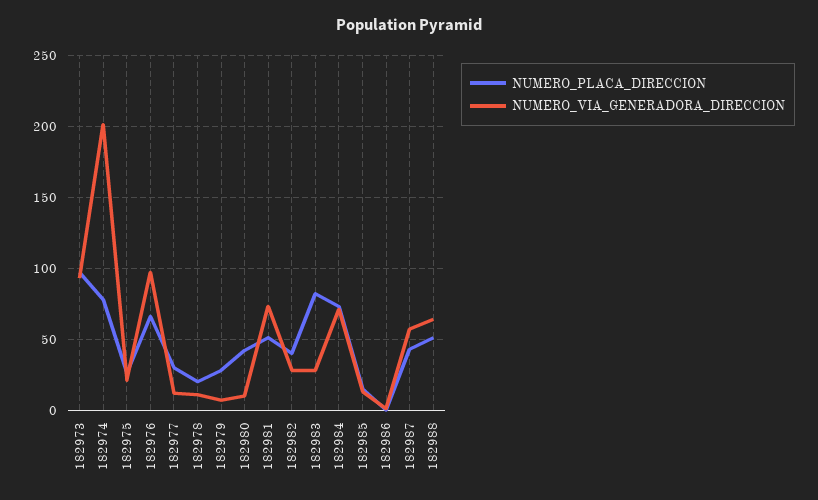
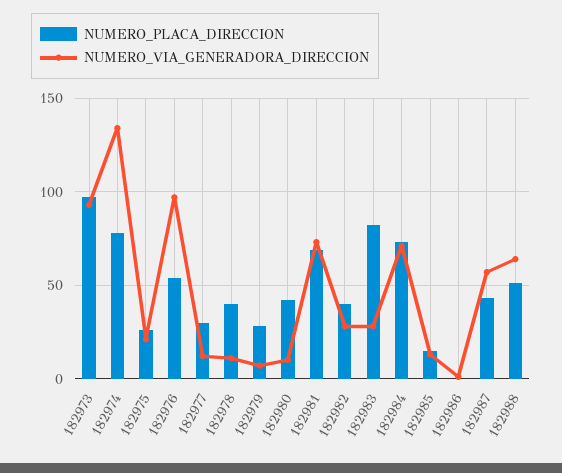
  {
    "NUMERO_PLACA_DIRECCION": {
      "182973": 95,
      "182974": 80,
      "182975": 25,
-     "182976": 65,
+     "182976": 55,
      "182977": 30,
-     "182978": 20,
+     "182978": 40,
      "182979": 30,
      "182980": 40,
-     "182981": 50,
+     "182981": 70,
      "182982": 40,
      "182983": 80,
      "182984": 75,
      "182985": 15,
      "182986": 0,
      "182987": 45,
      "182988": 50
    },
    "NUMERO_VIA_GENERADORA_DIRECCION": {
      "182973": 95,
-     "182974": 200,
+     "182974": 135,
      "182975": 20,
      "182976": 95,
      "182977": 10,
      "182978": 10,
      "182979": 5,
      "182980": 10,
      "182981": 75,
      "182982": 30,
      "182983": 30,
      "182984": 70,
      "182985": 15,
      "182986": 0,
      "182987": 55,
      "182988": 65
    }
  }

